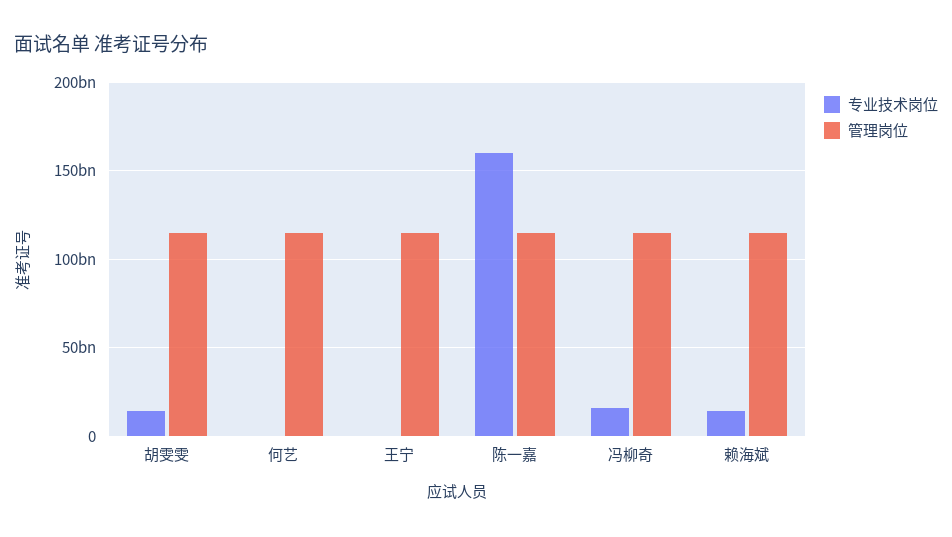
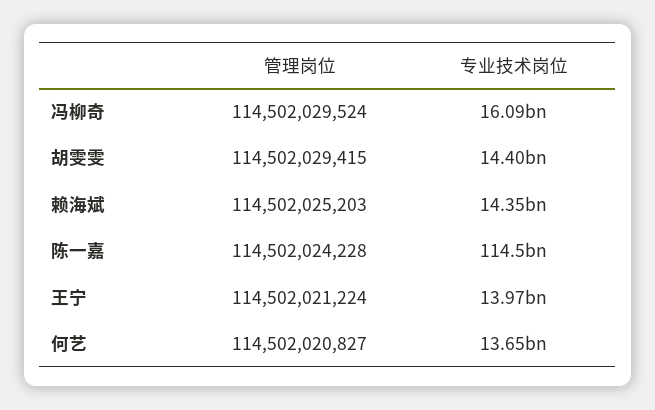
  {
    "专业技术岗位": {
      "胡雯雯": 14400000000,
-     "何艺": 0,
+     "何艺": 13650000000,
-     "王宁": 0,
+     "王宁": 13970000000,
-     "陈一嘉": 160000000000,
+     "陈一嘉": 114500000000,
      "冯柳奇": 16090000000,
      "赖海斌": 14350000000
    },
    "管理岗位": {
      "胡雯雯": 114502029415,
      "何艺": 114502020827,
      "王宁": 114502021224,
      "陈一嘉": 114502024228,
      "冯柳奇": 114502029524,
      "赖海斌": 114502025203
    }
  }

